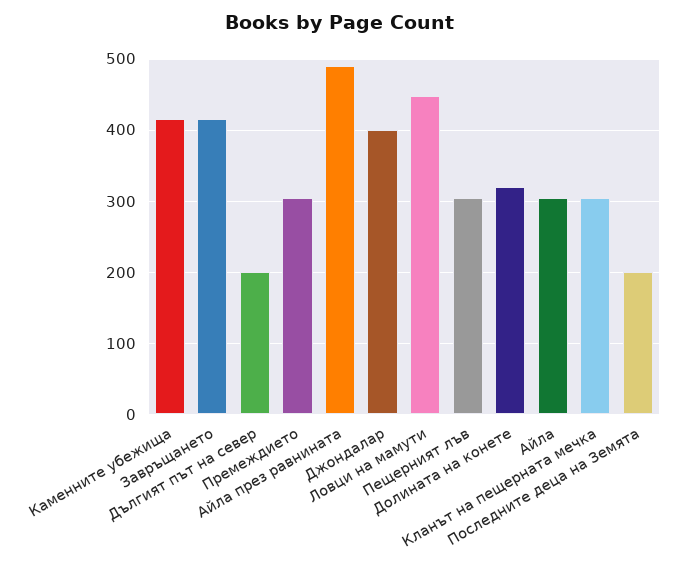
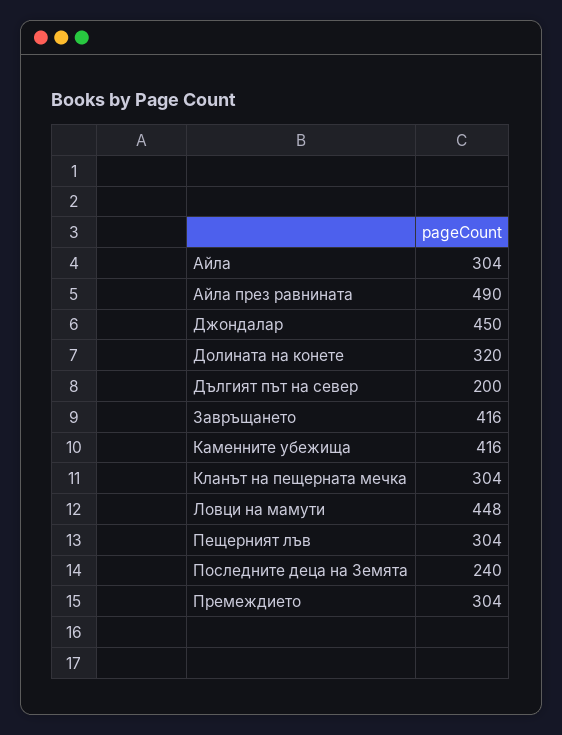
  {
    "Каменните убежища": 416,
    "Завръщането": 416,
    "Дългият път на север": 200,
    "Премеждието": 304,
    "Айла през равнината": 490,
-   "Джондалар": 400,
+   "Джондалар": 450,
    "Ловци на мамути": 448,
    "Пещерният лъв": 304,
    "Долината на конете": 320,
    "Айла": 304,
    "Кланът на пещерната мечка": 304,
-   "Последните деца на Земята": 200
+   "Последните деца на Земята": 240
  }

